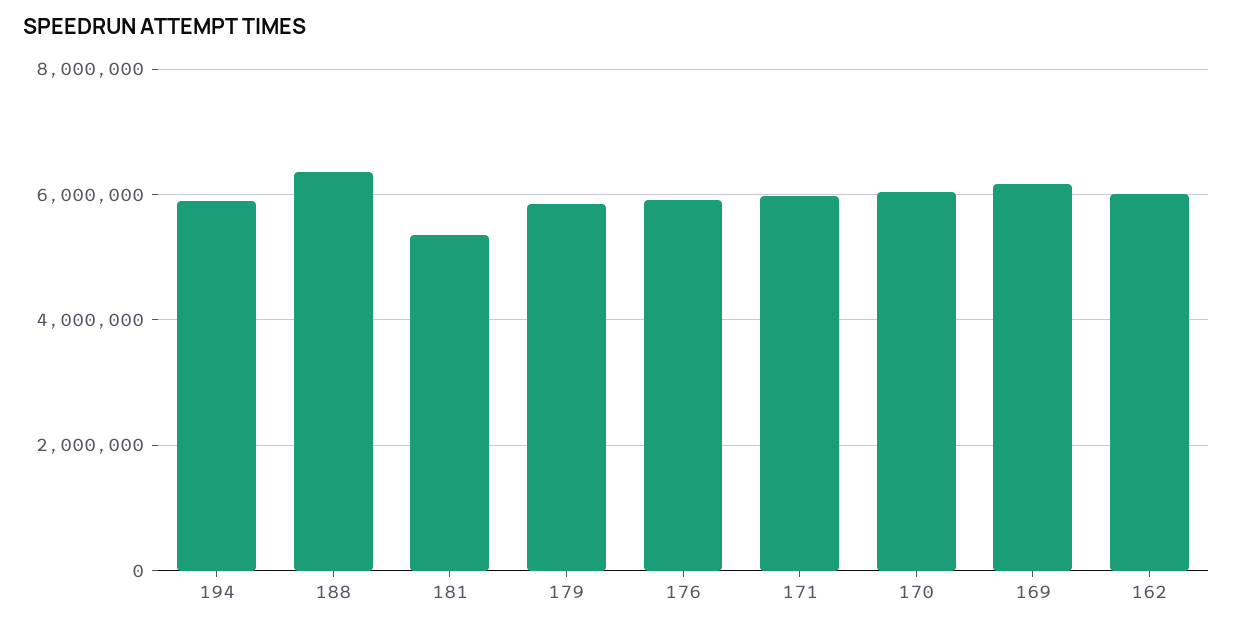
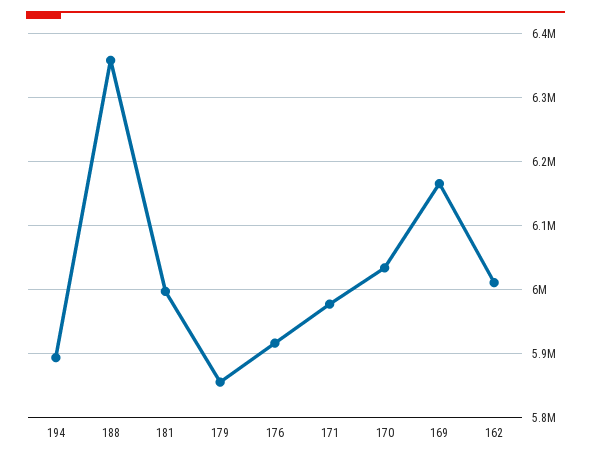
  {
    "194": 5890000,
    "188": 6360000,
-   "181": 5400000,
+   "181": 6000000,
    "179": 5860000,
    "176": 5920000,
    "171": 5980000,
    "170": 6030000,
    "169": 6170000,
    "162": 6010000
  }

